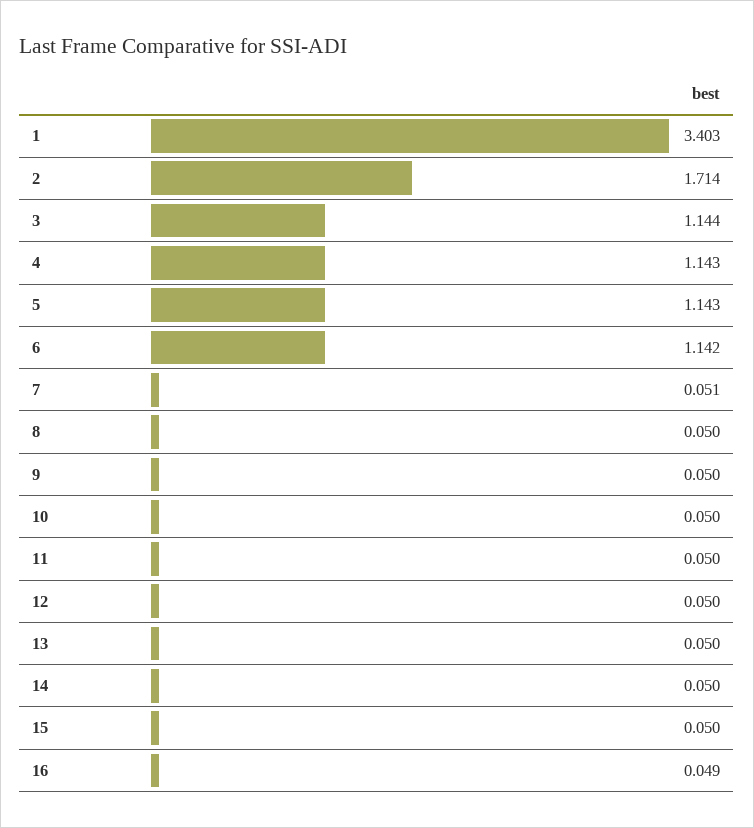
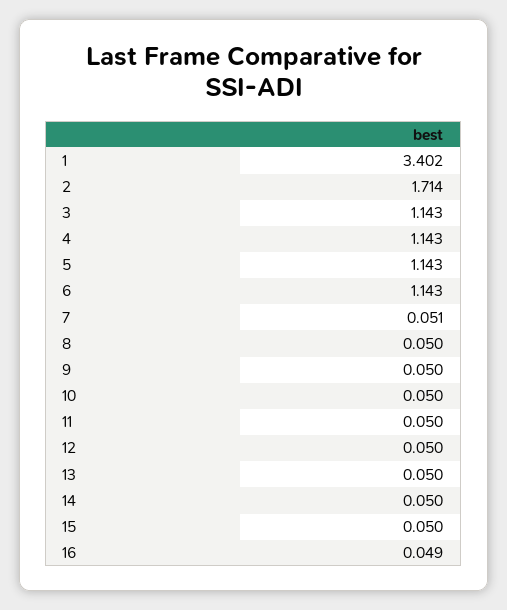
  {
-   "1": 3.403,
+   "1": 3.402,
    "2": 1.714,
-   "3": 1.144,
+   "3": 1.143,
    "4": 1.143,
    "5": 1.143,
-   "6": 1.142,
+   "6": 1.143,
    "7": 0.051,
    "8": 0.05,
    "9": 0.05,
    "10": 0.05,
    "11": 0.05,
    "12": 0.05,
    "13": 0.05,
    "14": 0.05,
    "15": 0.05,
    "16": 0.049
  }

